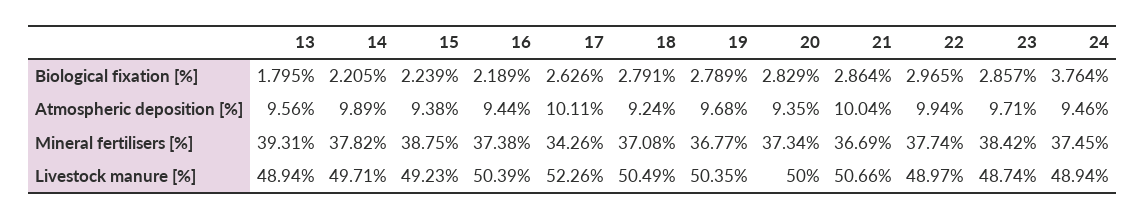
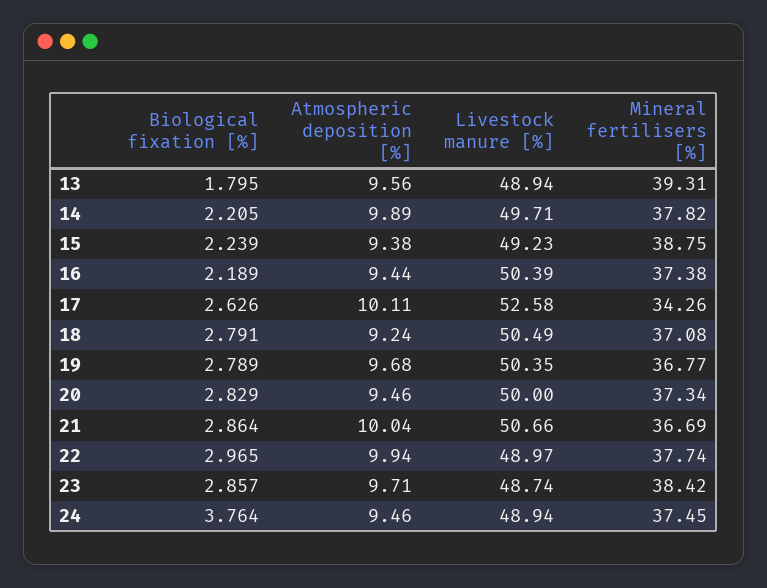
  {
    "13": {
      "Biological fixation [%]": 1.795,
      "Atmospheric deposition [%]": 9.56,
      "Mineral fertilisers [%]": 39.31,
      "Livestock manure [%]": 48.94
    },
    "14": {
      "Biological fixation [%]": 2.205,
      "Atmospheric deposition [%]": 9.89,
      "Mineral fertilisers [%]": 37.82,
      "Livestock manure [%]": 49.71
    },
    "15": {
      "Biological fixation [%]": 2.239,
      "Atmospheric deposition [%]": 9.38,
      "Mineral fertilisers [%]": 38.75,
      "Livestock manure [%]": 49.23
    },
    "16": {
      "Biological fixation [%]": 2.189,
      "Atmospheric deposition [%]": 9.44,
      "Mineral fertilisers [%]": 37.38,
      "Livestock manure [%]": 50.39
    },
    "17": {
      "Biological fixation [%]": 2.626,
      "Atmospheric deposition [%]": 10.11,
      "Mineral fertilisers [%]": 34.26,
-     "Livestock manure [%]": 52.26
+     "Livestock manure [%]": 52.58
    },
    "18": {
      "Biological fixation [%]": 2.791,
      "Atmospheric deposition [%]": 9.24,
      "Mineral fertilisers [%]": 37.08,
      "Livestock manure [%]": 50.49
    },
    "19": {
      "Biological fixation [%]": 2.789,
      "Atmospheric deposition [%]": 9.68,
      "Mineral fertilisers [%]": 36.77,
      "Livestock manure [%]": 50.35
    },
    "20": {
      "Biological fixation [%]": 2.829,
-     "Atmospheric deposition [%]": 9.35,
+     "Atmospheric deposition [%]": 9.46,
      "Mineral fertilisers [%]": 37.34,
      "Livestock manure [%]": 50
    },
    "21": {
      "Biological fixation [%]": 2.864,
      "Atmospheric deposition [%]": 10.04,
      "Mineral fertilisers [%]": 36.69,
      "Livestock manure [%]": 50.66
    },
    "22": {
      "Biological fixation [%]": 2.965,
      "Atmospheric deposition [%]": 9.94,
      "Mineral fertilisers [%]": 37.74,
      "Livestock manure [%]": 48.97
    },
    "23": {
      "Biological fixation [%]": 2.857,
      "Atmospheric deposition [%]": 9.71,
      "Mineral fertilisers [%]": 38.42,
      "Livestock manure [%]": 48.74
    },
    "24": {
      "Biological fixation [%]": 3.764,
      "Atmospheric deposition [%]": 9.46,
      "Mineral fertilisers [%]": 37.45,
      "Livestock manure [%]": 48.94
    }
  }

